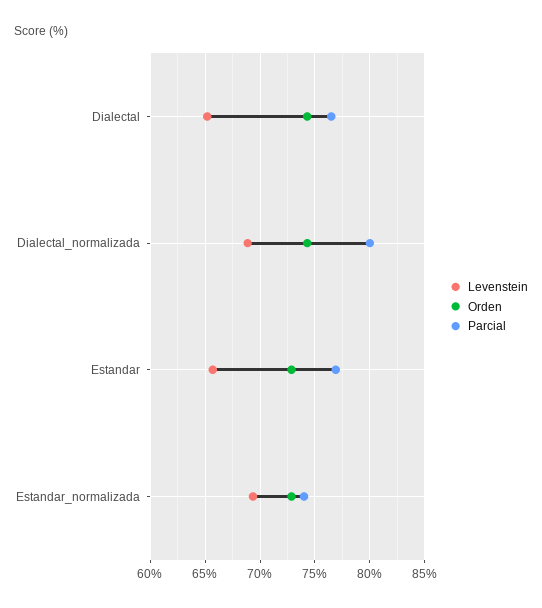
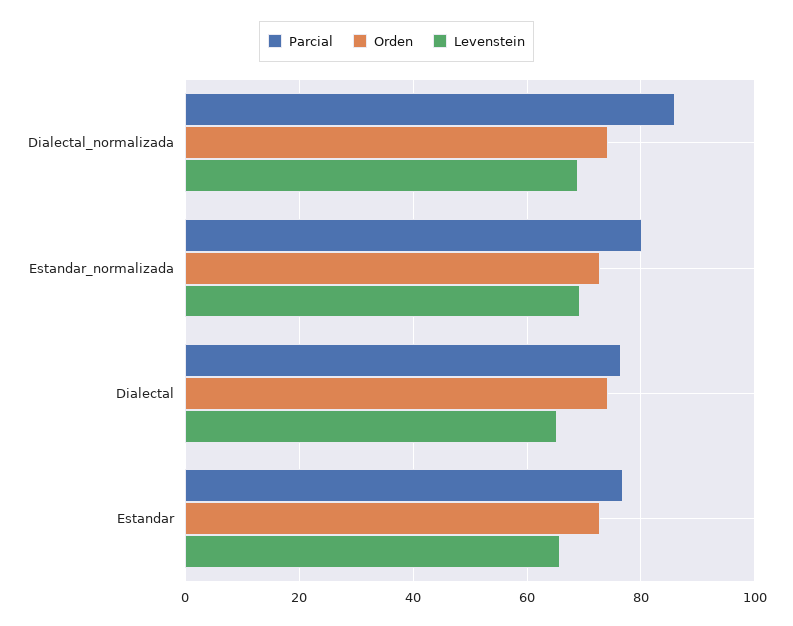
  {
    "Levenstein": {
      "Dialectal": 65,
      "Dialectal_normalizada": 69,
      "Estandar": 66,
      "Estandar_normalizada": 69
    },
    "Orden": {
      "Dialectal": 74,
      "Dialectal_normalizada": 74,
      "Estandar": 73,
      "Estandar_normalizada": 73
    },
    "Parcial": {
      "Dialectal": 76,
-     "Dialectal_normalizada": 80,
+     "Dialectal_normalizada": 86,
      "Estandar": 77,
-     "Estandar_normalizada": 74
+     "Estandar_normalizada": 80
    }
  }

